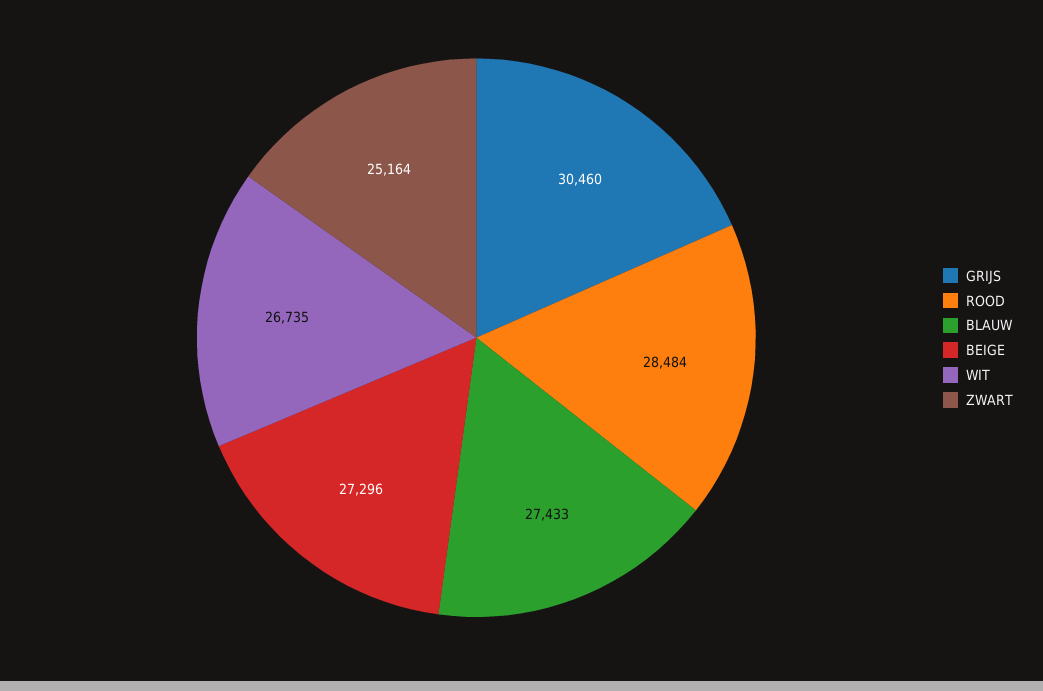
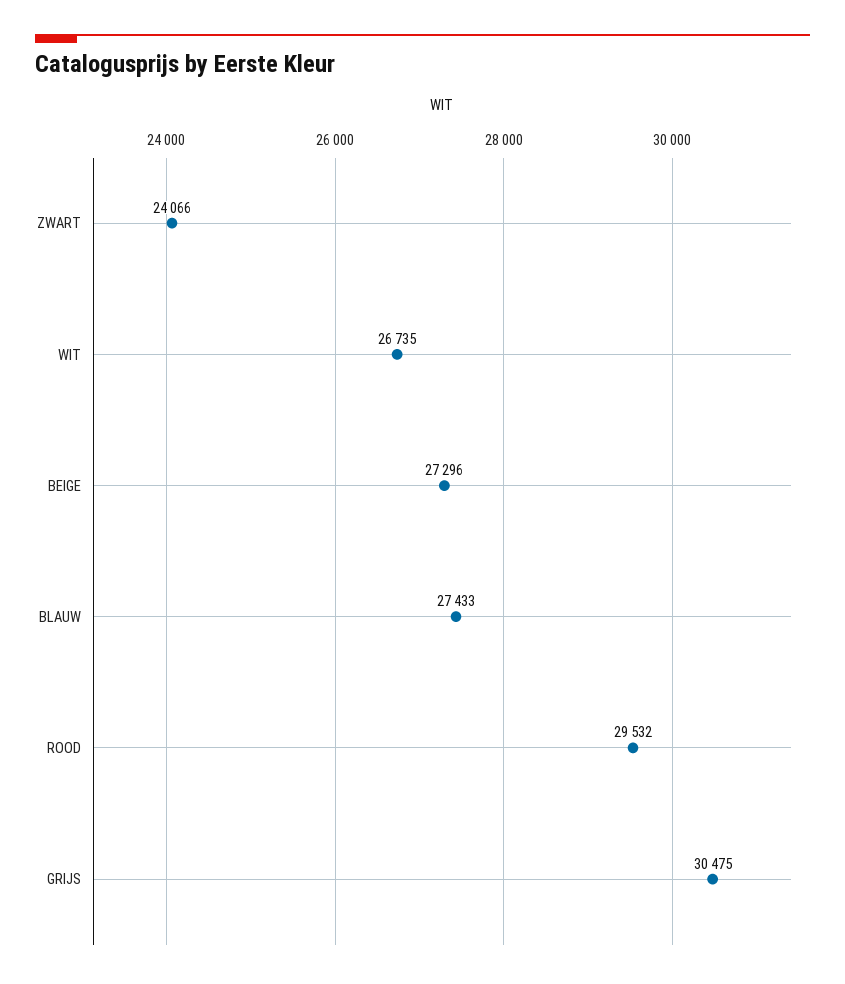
  {
-   "GRIJS": 30460,
+   "GRIJS": 30475,
-   "ROOD": 28484,
+   "ROOD": 29532,
    "BLAUW": 27433,
    "BEIGE": 27296,
    "WIT": 26735,
-   "ZWART": 25164
+   "ZWART": 24066
  }

